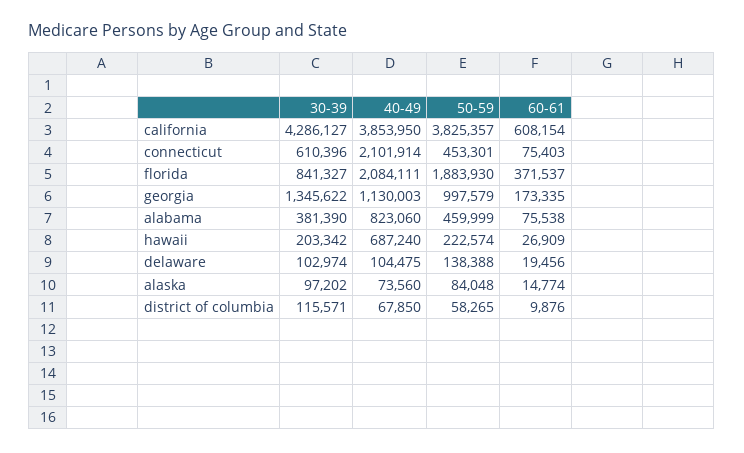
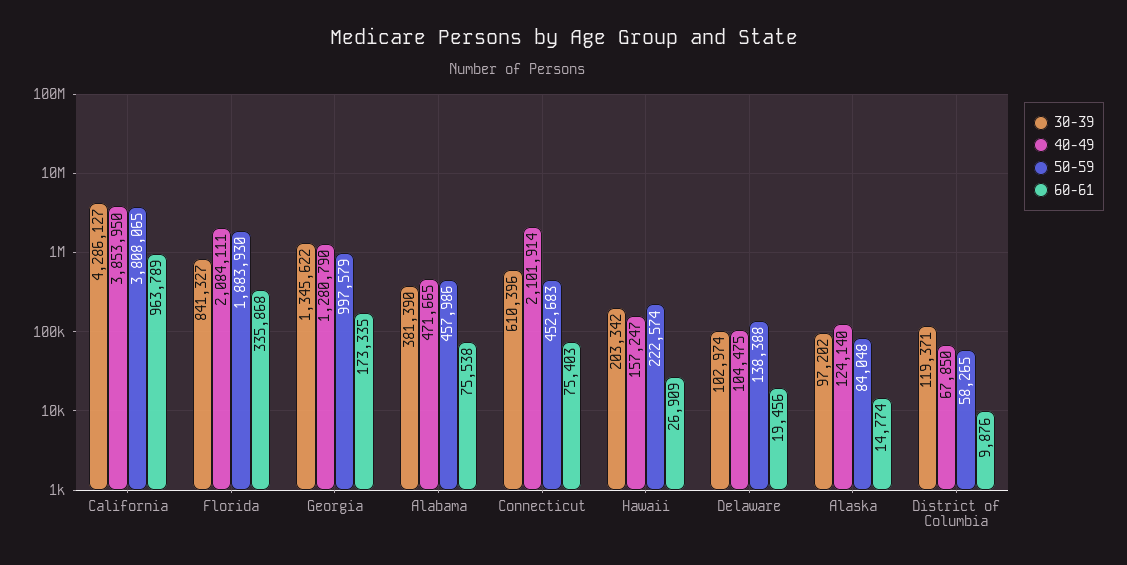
  {
    "30-39": {
      "california": 4286127,
      "connecticut": 610396,
      "florida": 841327,
      "georgia": 1345622,
      "alabama": 381390,
      "hawaii": 203342,
      "delaware": 102974,
      "alaska": 97202,
-     "district of columbia": 115571
+     "district of columbia": 119371
    },
    "40-49": {
      "california": 3853950,
      "connecticut": 2101914,
      "florida": 2084111,
-     "georgia": 1130003,
+     "georgia": 1280790,
-     "alabama": 823060,
+     "alabama": 471665,
-     "hawaii": 687240,
+     "hawaii": 157247,
      "delaware": 104475,
-     "alaska": 73560,
+     "alaska": 124140,
      "district of columbia": 67850
    },
    "50-59": {
-     "california": 3825357,
+     "california": 3808065,
-     "connecticut": 453301,
+     "connecticut": 452683,
      "florida": 1883930,
      "georgia": 997579,
-     "alabama": 459999,
+     "alabama": 457986,
      "hawaii": 222574,
      "delaware": 138388,
      "alaska": 84048,
      "district of columbia": 58265
    },
    "60-61": {
-     "california": 608154,
+     "california": 963789,
      "connecticut": 75403,
-     "florida": 371537,
+     "florida": 335868,
      "georgia": 173335,
      "alabama": 75538,
      "hawaii": 26909,
      "delaware": 19456,
      "alaska": 14774,
      "district of columbia": 9876
    }
  }

